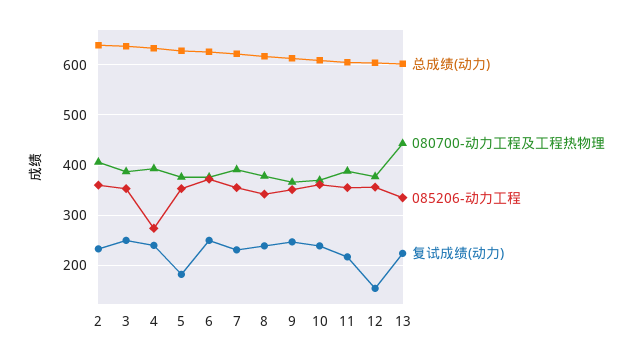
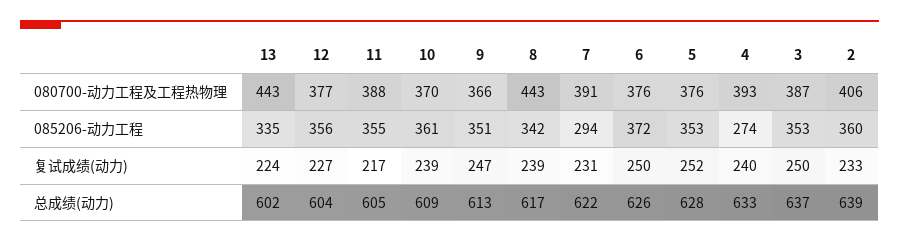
  {
    "总成绩(动力)": {
      "2": 639,
      "3": 637,
      "4": 633,
      "5": 628,
      "6": 626,
      "7": 622,
      "8": 617,
      "9": 613,
      "10": 609,
      "11": 605,
      "12": 604,
      "13": 602
    },
    "080700-动力工程及工程热物理": {
      "2": 406,
      "3": 387,
      "4": 393,
      "5": 376,
      "6": 376,
      "7": 391,
-     "8": 380,
+     "8": 443,
      "9": 366,
      "10": 370,
      "11": 388,
      "12": 377,
      "13": 443
    },
    "085206-动力工程": {
      "2": 360,
      "3": 353,
      "4": 274,
      "5": 353,
      "6": 372,
-     "7": 360,
+     "7": 294,
      "8": 342,
      "9": 351,
      "10": 361,
      "11": 355,
      "12": 356,
      "13": 335
    },
    "复试成绩(动力)": {
      "2": 233,
      "3": 250,
      "4": 240,
-     "5": 180,
+     "5": 252,
      "6": 250,
      "7": 231,
      "8": 239,
      "9": 247,
      "10": 239,
      "11": 217,
-     "12": 160,
+     "12": 227,
      "13": 224
    }
  }

